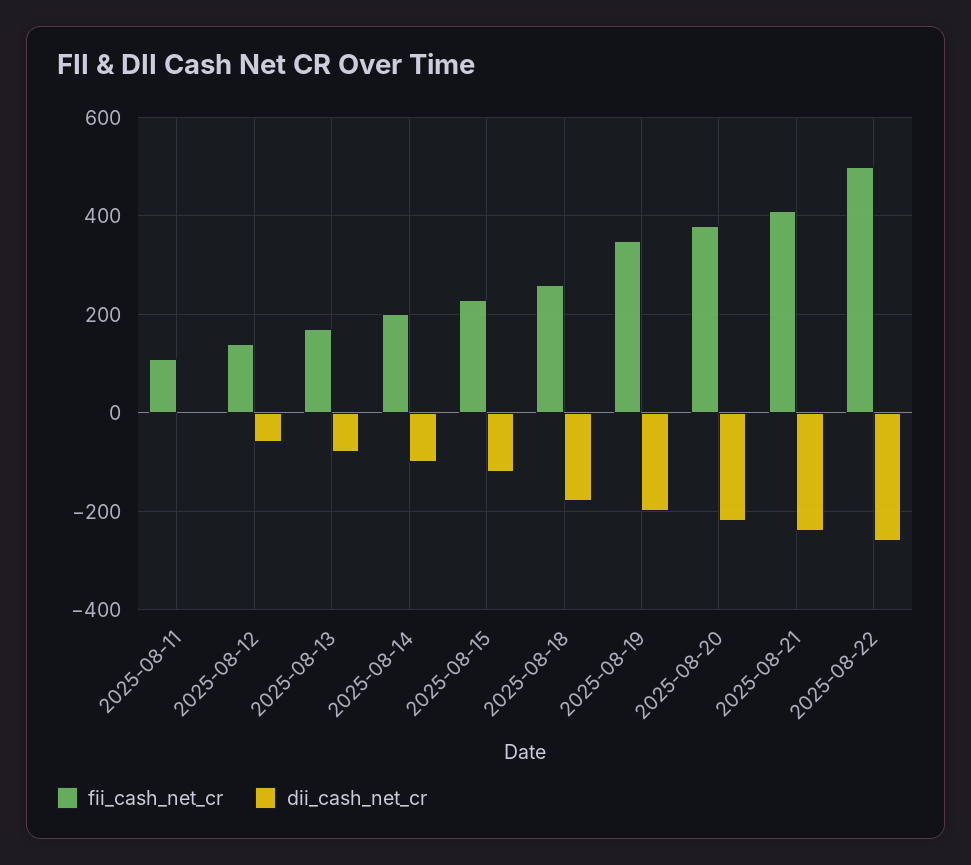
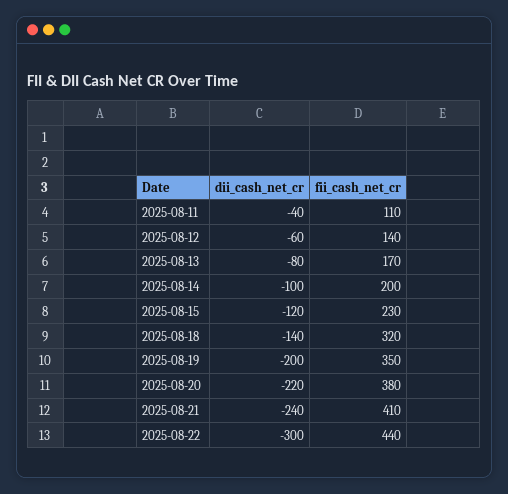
  {
    "fii_cash_net_cr": {
      "2025-08-11": 110,
      "2025-08-12": 140,
      "2025-08-13": 170,
      "2025-08-14": 200,
      "2025-08-15": 230,
-     "2025-08-18": 260,
+     "2025-08-18": 320,
      "2025-08-19": 350,
      "2025-08-20": 380,
      "2025-08-21": 410,
-     "2025-08-22": 500
+     "2025-08-22": 440
    },
    "dii_cash_net_cr": {
-     "2025-08-11": 0,
+     "2025-08-11": -40,
      "2025-08-12": -60,
      "2025-08-13": -80,
      "2025-08-14": -100,
      "2025-08-15": -120,
-     "2025-08-18": -180,
+     "2025-08-18": -140,
      "2025-08-19": -200,
      "2025-08-20": -220,
      "2025-08-21": -240,
-     "2025-08-22": -260
+     "2025-08-22": -300
    }
  }

